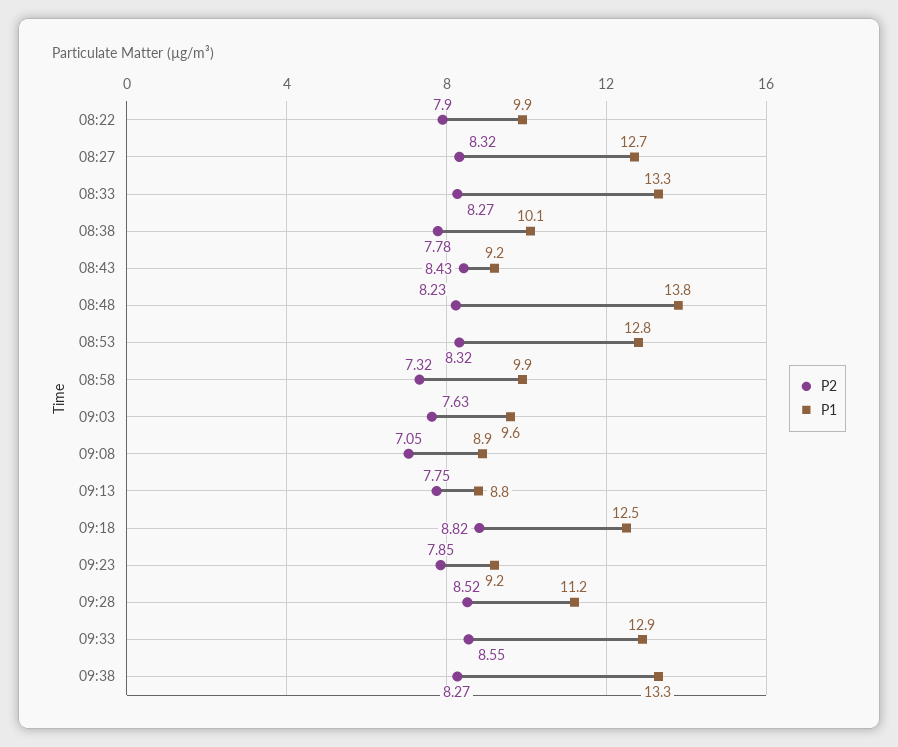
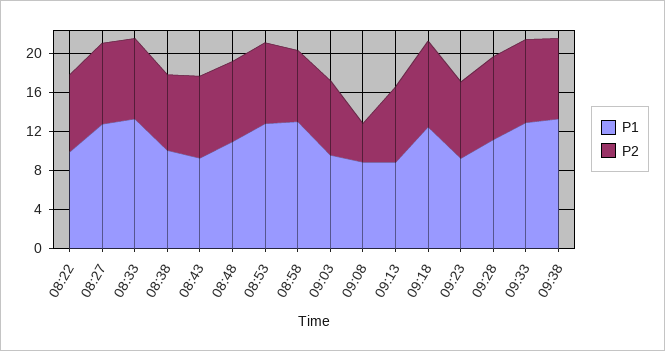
  {
    "P2": {
      "08:22": 7.9,
      "08:27": 8.32,
      "08:33": 8.27,
      "08:38": 7.78,
      "08:43": 8.43,
      "08:48": 8.23,
      "08:53": 8.32,
      "08:58": 7.32,
      "09:03": 7.63,
-     "09:08": 7.05,
+     "09:08": 4,
      "09:13": 7.75,
      "09:18": 8.82,
      "09:23": 7.85,
      "09:28": 8.52,
      "09:33": 8.55,
      "09:38": 8.27
    },
    "P1": {
      "08:22": 9.9,
      "08:27": 12.7,
      "08:33": 13.3,
      "08:38": 10.1,
      "08:43": 9.2,
-     "08:48": 13.8,
+     "08:48": 11,
      "08:53": 12.8,
-     "08:58": 9.9,
+     "08:58": 13,
      "09:03": 9.6,
      "09:08": 8.9,
      "09:13": 8.8,
      "09:18": 12.5,
      "09:23": 9.2,
      "09:28": 11.2,
      "09:33": 12.9,
      "09:38": 13.3
    }
  }

